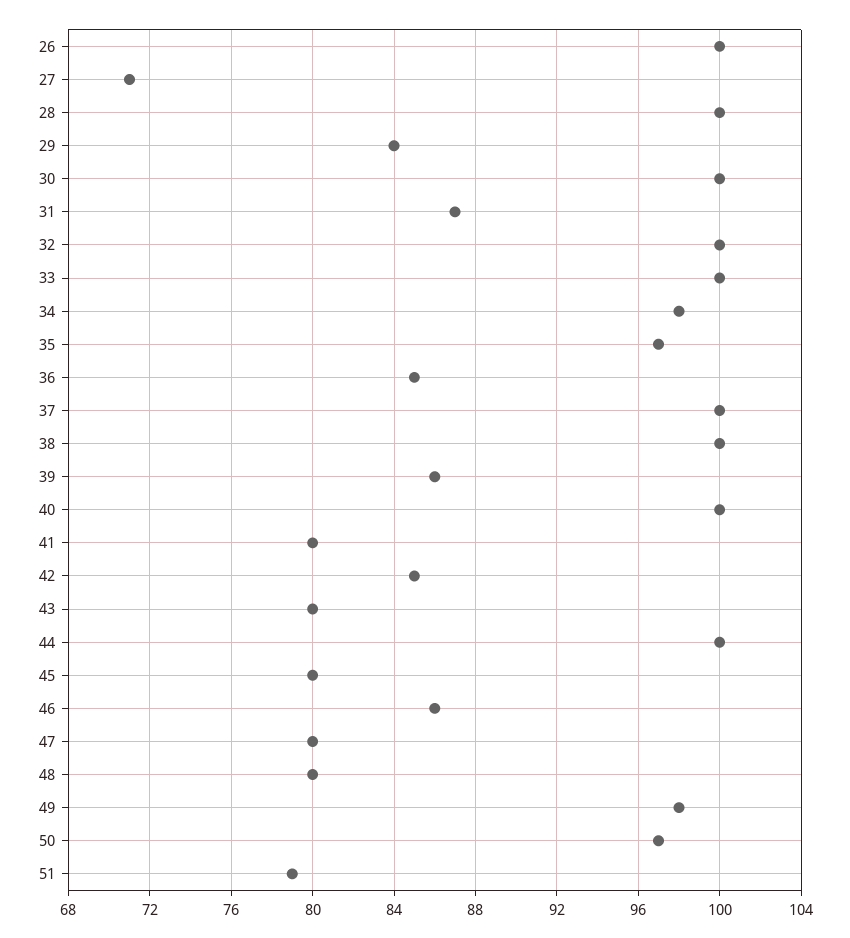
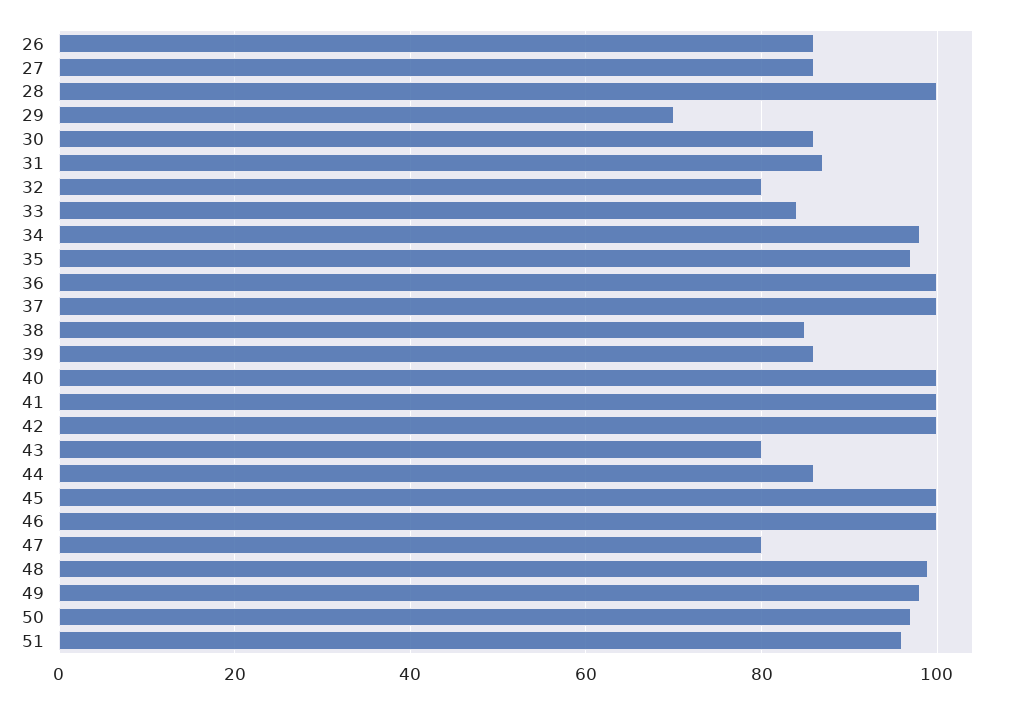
  {
-   "26": 100,
+   "26": 85,
-   "27": 71,
+   "27": 85,
    "28": 100,
-   "29": 84,
+   "29": 70,
-   "30": 100,
+   "30": 85,
    "31": 87,
-   "32": 100,
+   "32": 80,
-   "33": 100,
+   "33": 85,
    "34": 98,
    "35": 97,
-   "36": 85,
+   "36": 100,
    "37": 100,
-   "38": 100,
+   "38": 85,
    "39": 86,
    "40": 100,
-   "41": 80,
+   "41": 100,
-   "42": 85,
+   "42": 100,
    "43": 80,
-   "44": 100,
+   "44": 85,
-   "45": 80,
+   "45": 100,
-   "46": 86,
+   "46": 100,
    "47": 80,
-   "48": 80,
+   "48": 100,
    "49": 98,
    "50": 97,
-   "51": 79
+   "51": 95
  }

